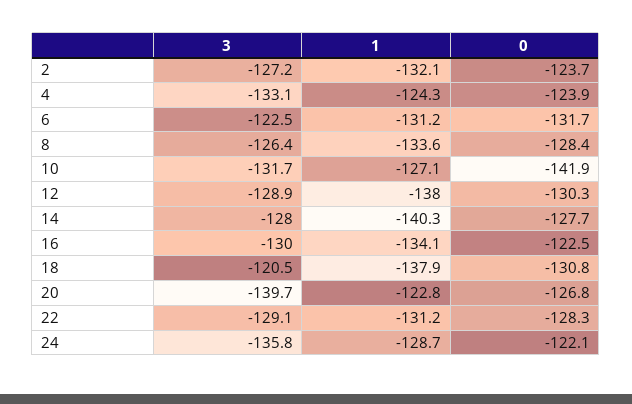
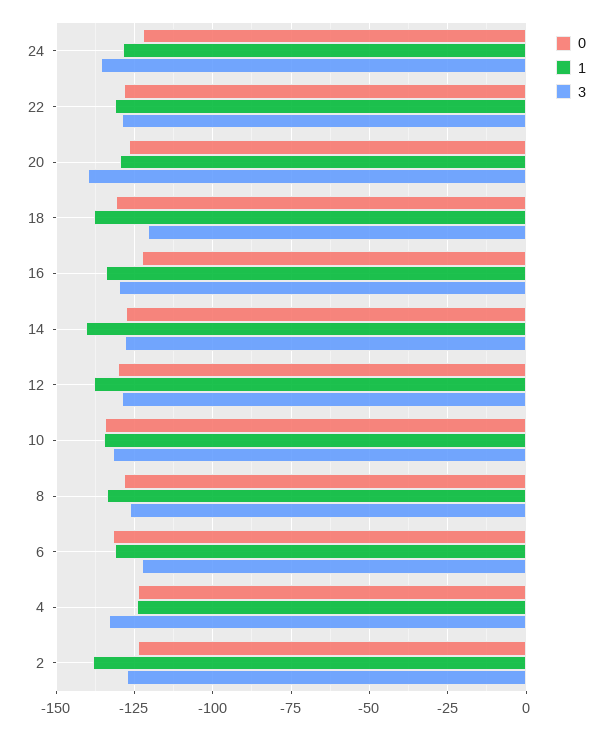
  {
    "3": {
      "2": -127.2,
      "4": -133.1,
      "6": -122.5,
      "8": -126.4,
      "10": -131.7,
      "12": -128.9,
      "14": -128,
      "16": -130,
      "18": -120.5,
      "20": -139.7,
      "22": -129.1,
      "24": -135.8
    },
    "1": {
-     "2": -132.1,
+     "2": -137.5,
      "4": -124.3,
      "6": -131.2,
      "8": -133.6,
-     "10": -127.1,
+     "10": -135,
      "12": -138,
      "14": -140.3,
      "16": -134.1,
      "18": -137.9,
-     "20": -122.8,
+     "20": -130,
      "22": -131.2,
      "24": -128.7
    },
    "0": {
      "2": -123.7,
      "4": -123.9,
      "6": -131.7,
      "8": -128.4,
-     "10": -141.9,
+     "10": -135,
      "12": -130.3,
      "14": -127.7,
      "16": -122.5,
      "18": -130.8,
      "20": -126.8,
      "22": -128.3,
      "24": -122.1
    }
  }

